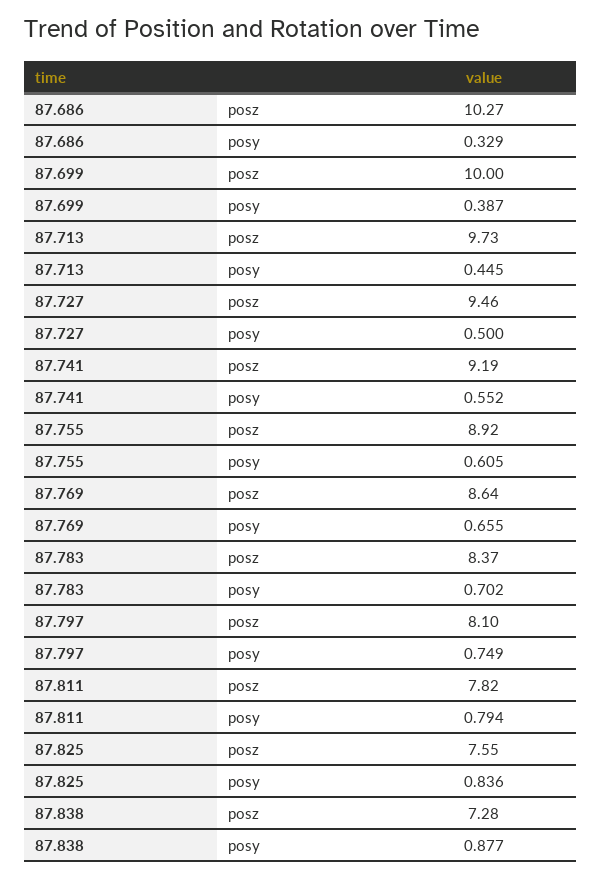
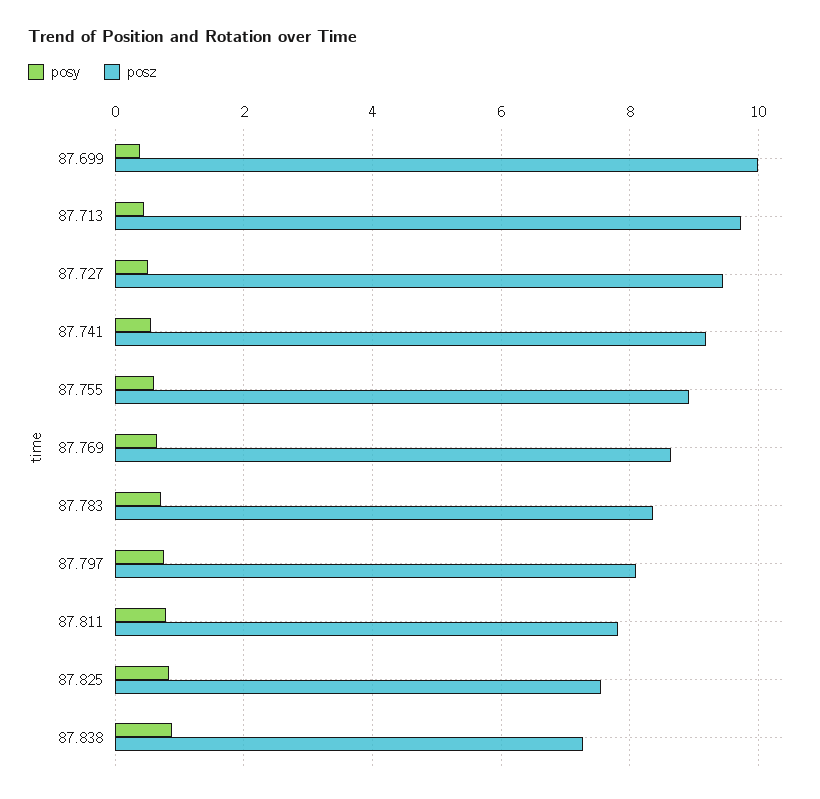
  {
    "posz": {
-     "87.686": 10.27,
      "87.699": 10,
      "87.713": 9.73,
      "87.727": 9.46,
      "87.741": 9.19,
      "87.755": 8.92,
      "87.769": 8.64,
      "87.783": 8.37,
      "87.797": 8.1,
      "87.811": 7.82,
      "87.825": 7.55,
      "87.838": 7.28
    },
    "posy": {
-     "87.686": 0.329,
      "87.699": 0.387,
      "87.713": 0.445,
      "87.727": 0.5,
      "87.741": 0.552,
      "87.755": 0.605,
      "87.769": 0.655,
      "87.783": 0.702,
      "87.797": 0.749,
      "87.811": 0.794,
      "87.825": 0.836,
      "87.838": 0.877
    }
  }

